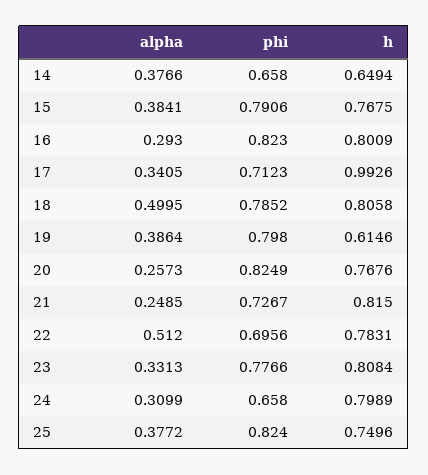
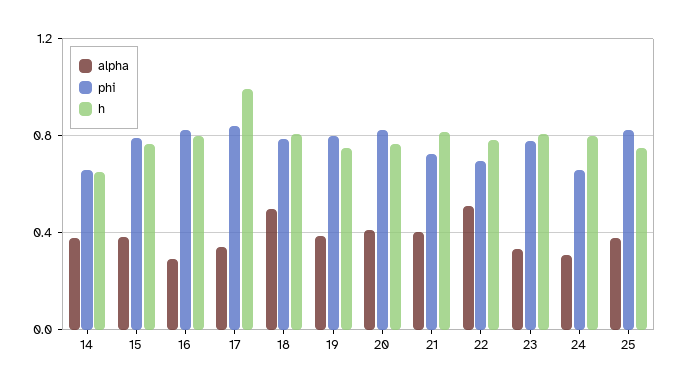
  {
    "alpha": {
      "14": 0.3766,
      "15": 0.3841,
      "16": 0.293,
      "17": 0.3405,
      "18": 0.4995,
      "19": 0.3864,
-     "20": 0.2573,
+     "20": 0.4,
-     "21": 0.2485,
+     "21": 0.4,
      "22": 0.512,
      "23": 0.3313,
      "24": 0.3099,
      "25": 0.3772
    },
    "phi": {
      "14": 0.658,
      "15": 0.7906,
      "16": 0.823,
-     "17": 0.7123,
+     "17": 0.85,
      "18": 0.7852,
      "19": 0.798,
      "20": 0.8249,
      "21": 0.7267,
      "22": 0.6956,
      "23": 0.7766,
      "24": 0.658,
      "25": 0.824
    },
    "h": {
      "14": 0.6494,
      "15": 0.7675,
      "16": 0.8009,
      "17": 0.9926,
      "18": 0.8058,
-     "19": 0.6146,
+     "19": 0.75,
      "20": 0.7676,
      "21": 0.815,
      "22": 0.7831,
      "23": 0.8084,
      "24": 0.7989,
      "25": 0.7496
    }
  }

